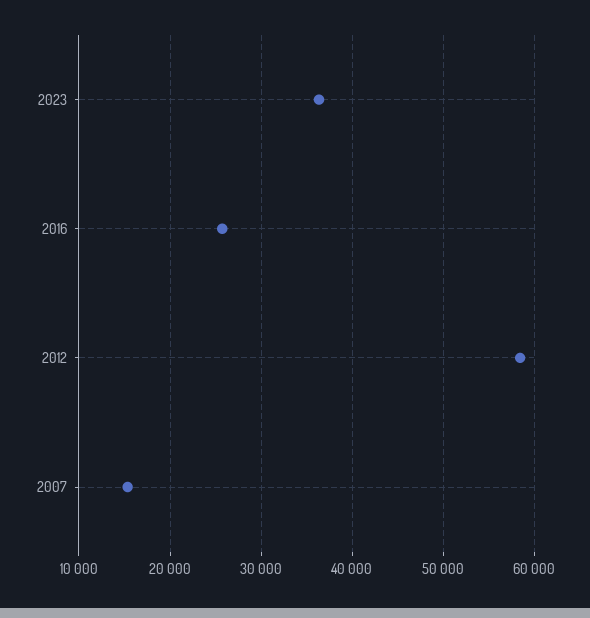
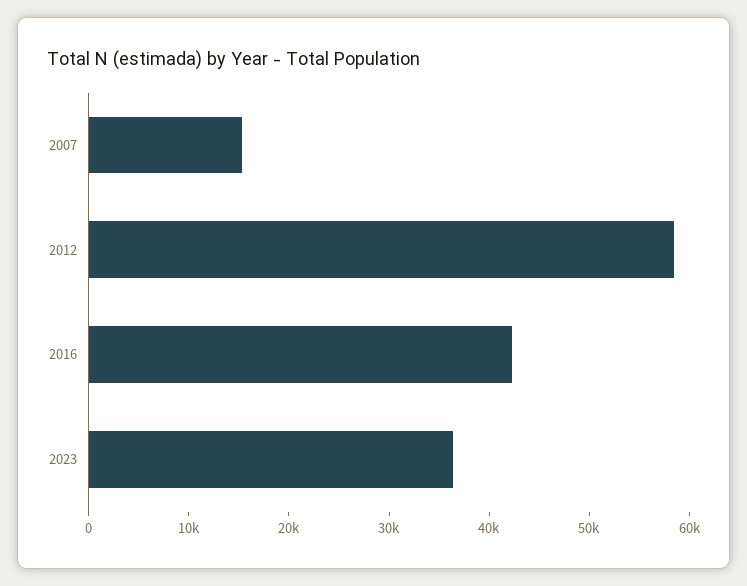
  {
    "2023": 36000,
-   "2016": 26000,
+   "2016": 42000,
    "2012": 58000,
    "2007": 15000
  }

